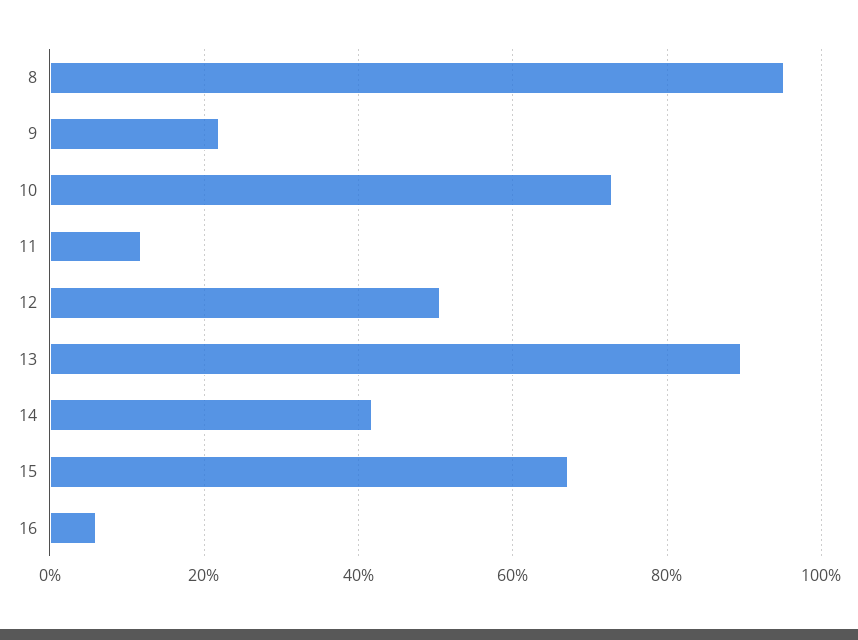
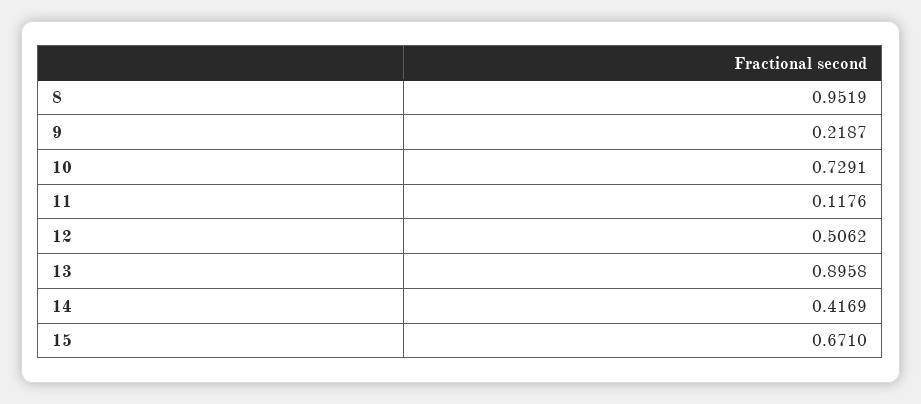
  {
    "8": 0.9519,
    "9": 0.2187,
    "10": 0.7291,
    "11": 0.1176,
    "12": 0.5062,
    "13": 0.8958,
    "14": 0.4169,
-   "15": 0.671,
+   "15": 0.671
-   "16": 0.06
  }

